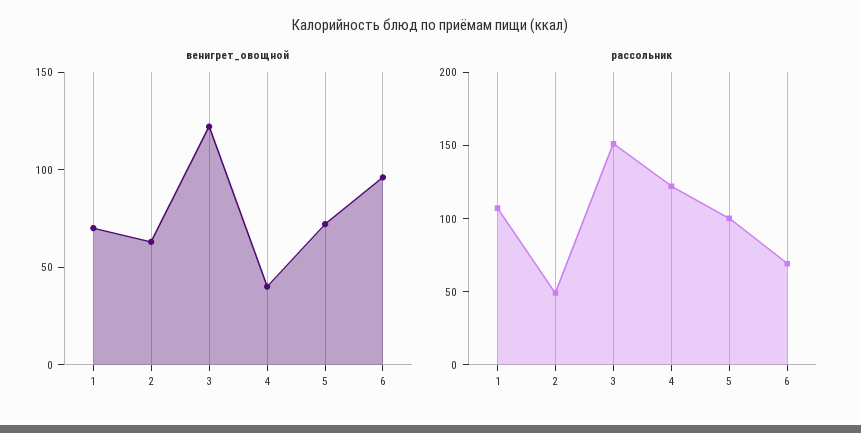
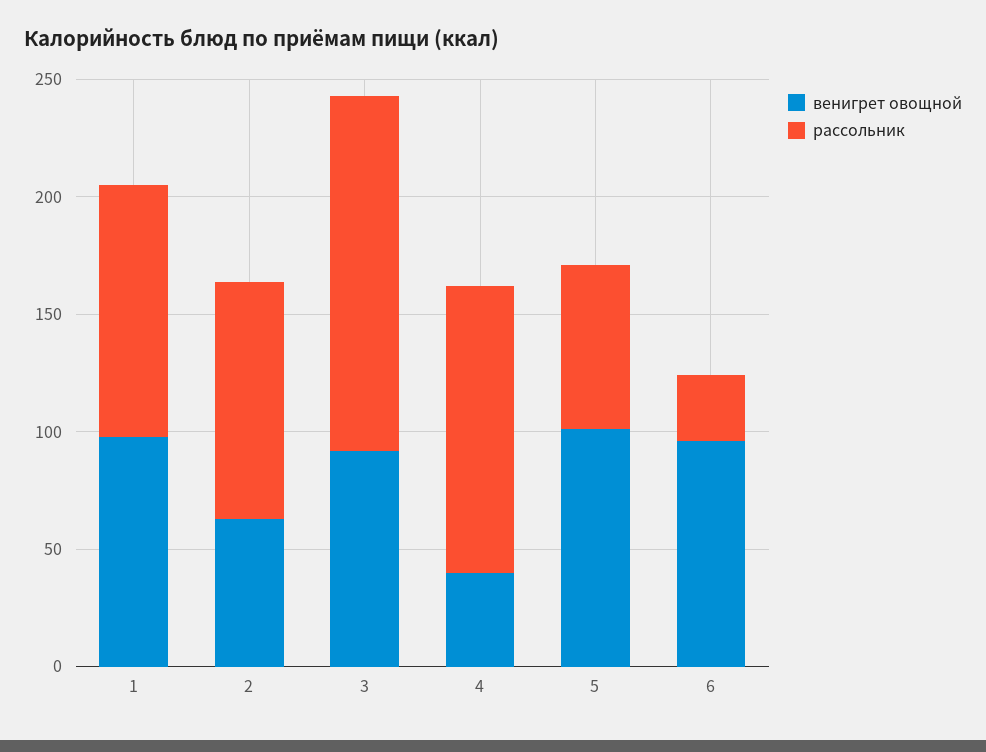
  {
    "венигрет_овощной": {
-     "1": 70,
+     "1": 100,
      "2": 60,
-     "3": 120,
+     "3": 90,
      "4": 40,
-     "5": 70,
+     "5": 100,
      "6": 100
    },
    "рассольник": {
      "1": 110,
-     "2": 50,
+     "2": 100,
      "3": 150,
      "4": 120,
-     "5": 100,
+     "5": 70,
-     "6": 70
+     "6": 30
    }
  }

